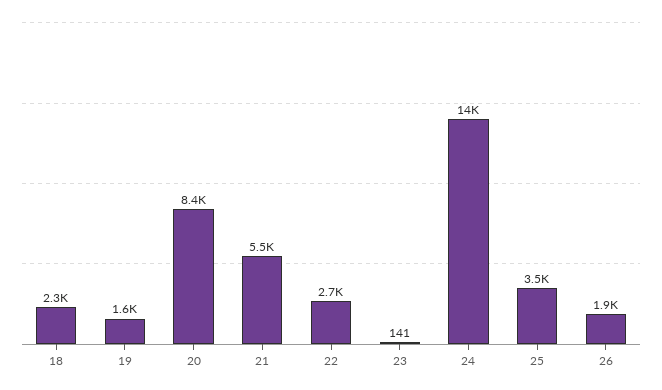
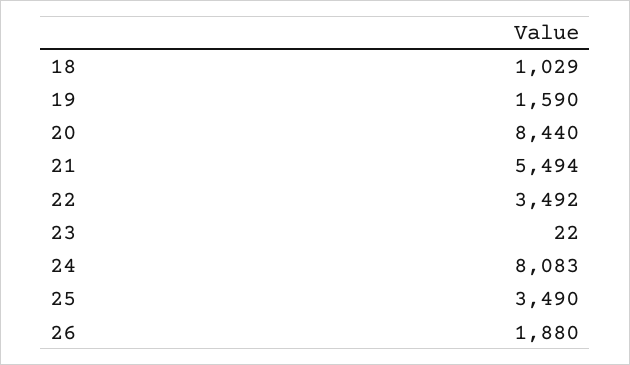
  {
-   "18": 2300,
+   "18": 1029,
    "19": 1590,
    "20": 8440,
    "21": 5494,
-   "22": 2700,
+   "22": 3492,
-   "23": 141,
+   "23": 22,
-   "24": 14000,
+   "24": 8083,
    "25": 3490,
    "26": 1880
  }

